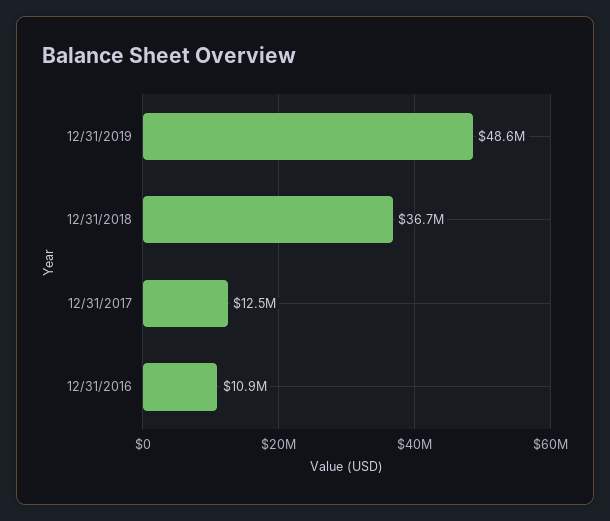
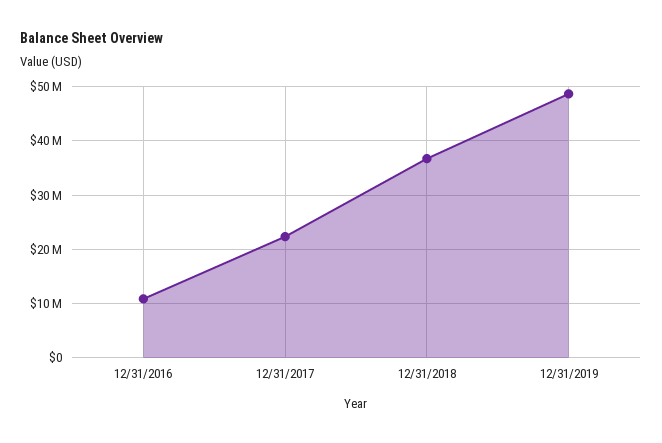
  {
    "12/31/2019": 48600000,
    "12/31/2018": 36700000,
-   "12/31/2017": 12500000,
+   "12/31/2017": 22000000,
    "12/31/2016": 10900000
  }

